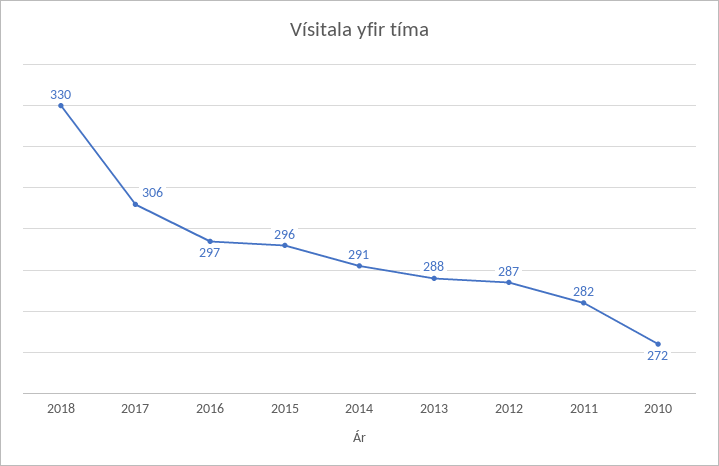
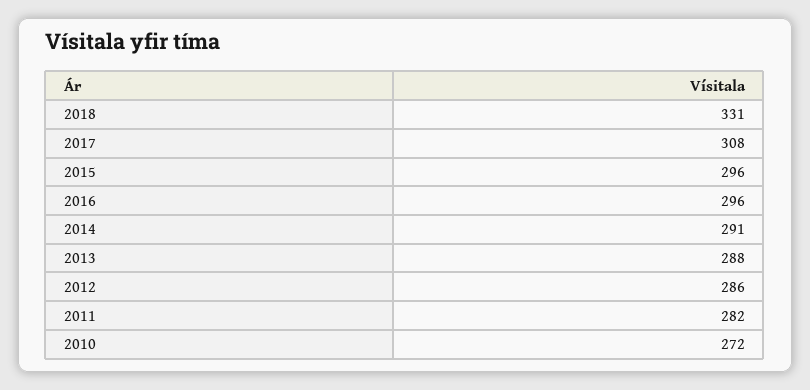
  {
-   "2018": 330,
+   "2018": 331,
-   "2017": 306,
+   "2017": 308,
-   "2016": 297,
+   "2016": 296,
    "2015": 296,
    "2014": 291,
    "2013": 288,
-   "2012": 287,
+   "2012": 286,
    "2011": 282,
    "2010": 272
  }

